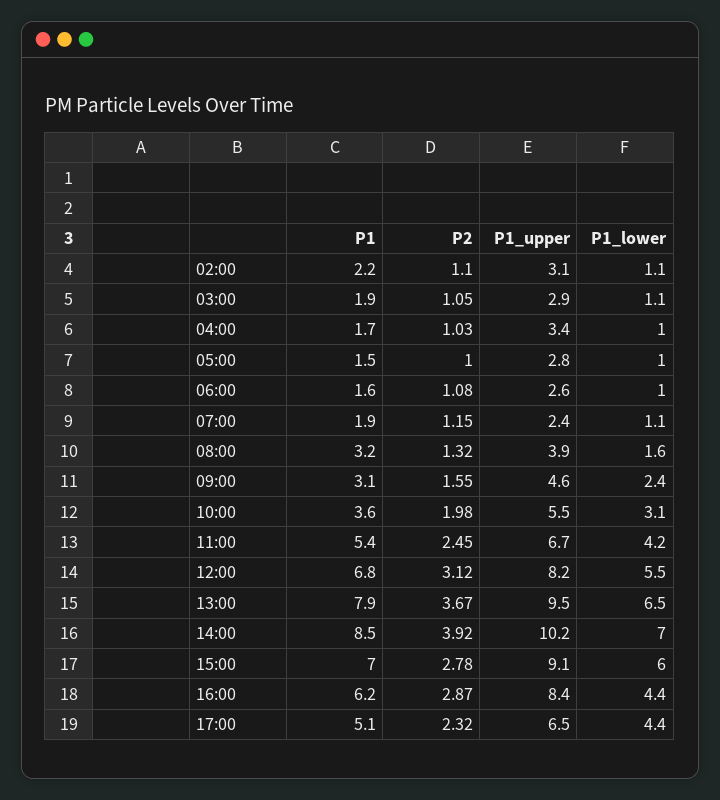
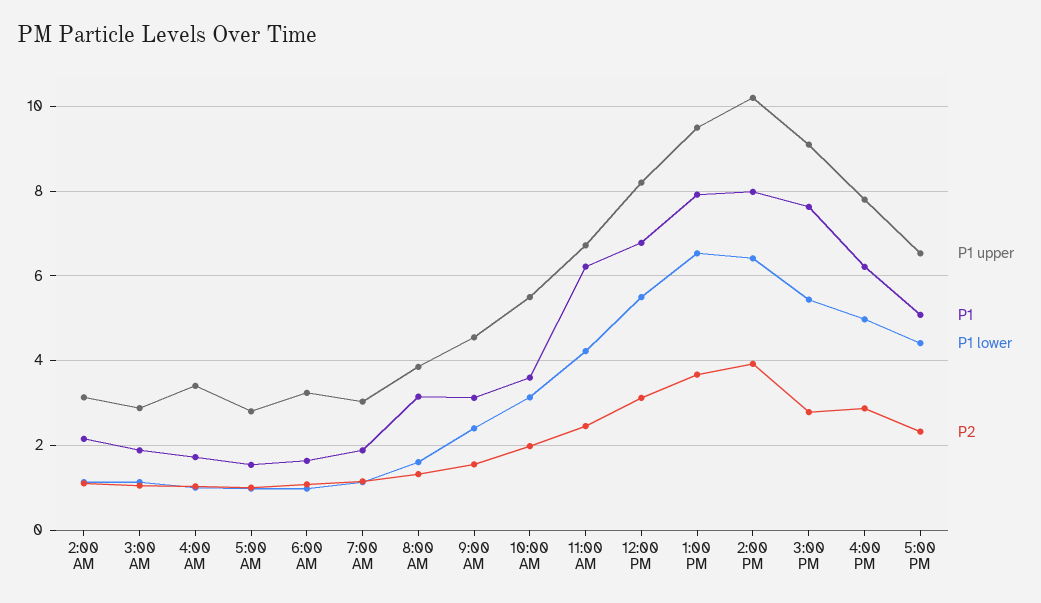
  {
    "P1": {
      "02:00": 2.2,
      "03:00": 1.9,
      "04:00": 1.7,
      "05:00": 1.5,
      "06:00": 1.6,
      "07:00": 1.9,
      "08:00": 3.2,
      "09:00": 3.1,
      "10:00": 3.6,
-     "11:00": 5.4,
+     "11:00": 6.2,
      "12:00": 6.8,
      "13:00": 7.9,
-     "14:00": 8.5,
+     "14:00": 8,
-     "15:00": 7,
+     "15:00": 7.6,
      "16:00": 6.2,
      "17:00": 5.1
    },
    "P2": {
      "02:00": 1.1,
      "03:00": 1.05,
      "04:00": 1.03,
      "05:00": 1,
      "06:00": 1.08,
      "07:00": 1.15,
      "08:00": 1.32,
      "09:00": 1.55,
      "10:00": 1.98,
      "11:00": 2.45,
      "12:00": 3.12,
      "13:00": 3.67,
      "14:00": 3.92,
      "15:00": 2.78,
      "16:00": 2.87,
      "17:00": 2.32
    },
    "P1_upper": {
      "02:00": 3.1,
      "03:00": 2.9,
      "04:00": 3.4,
      "05:00": 2.8,
-     "06:00": 2.6,
+     "06:00": 3.2,
-     "07:00": 2.4,
+     "07:00": 3,
      "08:00": 3.9,
      "09:00": 4.6,
      "10:00": 5.5,
      "11:00": 6.7,
      "12:00": 8.2,
      "13:00": 9.5,
      "14:00": 10.2,
      "15:00": 9.1,
-     "16:00": 8.4,
+     "16:00": 7.8,
      "17:00": 6.5
    },
    "P1_lower": {
      "02:00": 1.1,
      "03:00": 1.1,
      "04:00": 1,
      "05:00": 1,
      "06:00": 1,
      "07:00": 1.1,
      "08:00": 1.6,
      "09:00": 2.4,
      "10:00": 3.1,
      "11:00": 4.2,
      "12:00": 5.5,
      "13:00": 6.5,
-     "14:00": 7,
+     "14:00": 6.4,
-     "15:00": 6,
+     "15:00": 5.4,
-     "16:00": 4.4,
+     "16:00": 5,
      "17:00": 4.4
    }
  }

